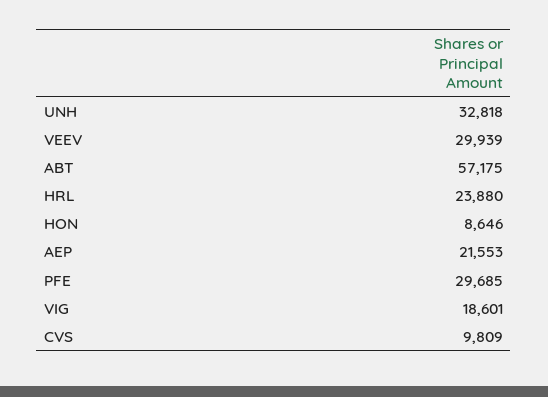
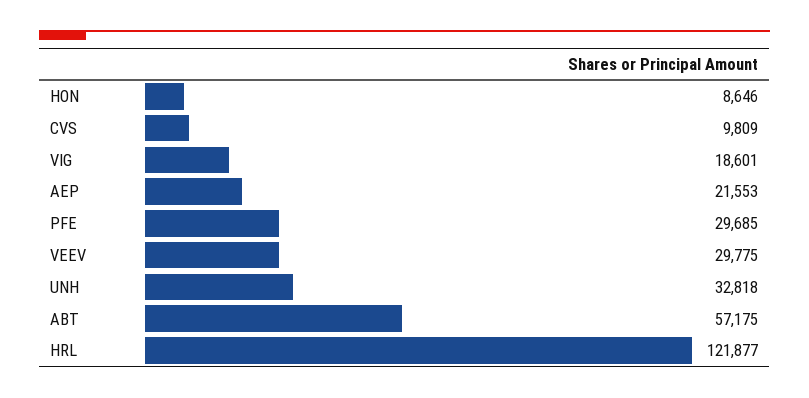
  {
    "UNH": 32818,
-   "VEEV": 29939,
+   "VEEV": 29775,
    "ABT": 57175,
-   "HRL": 23880,
+   "HRL": 121877,
    "HON": 8646,
    "AEP": 21553,
    "PFE": 29685,
    "VIG": 18601,
    "CVS": 9809
  }

